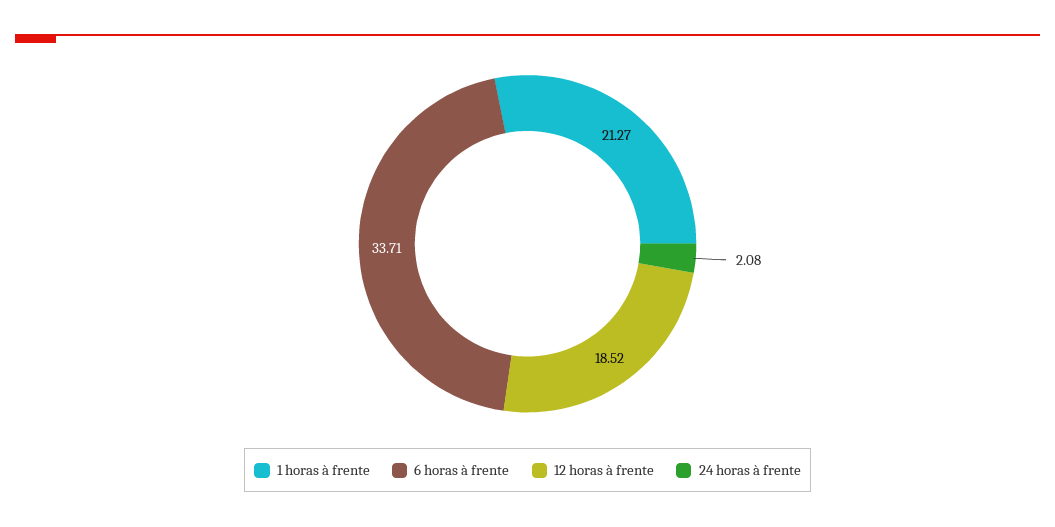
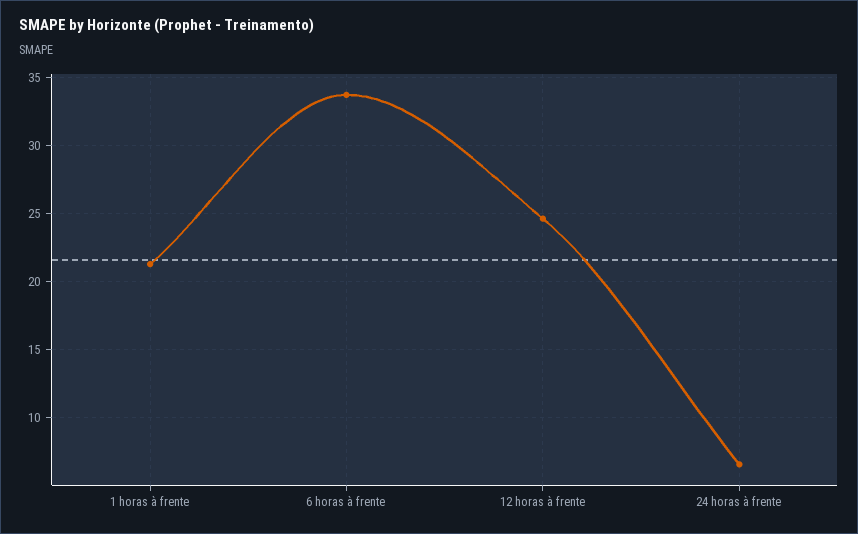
  {
    "1 horas à frente": 21.27,
    "6 horas à frente": 33.71,
-   "12 horas à frente": 18.52,
+   "12 horas à frente": 24.5,
-   "24 horas à frente": 2.08
+   "24 horas à frente": 6.5
  }

